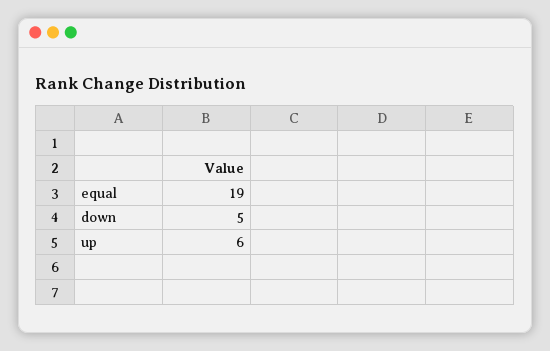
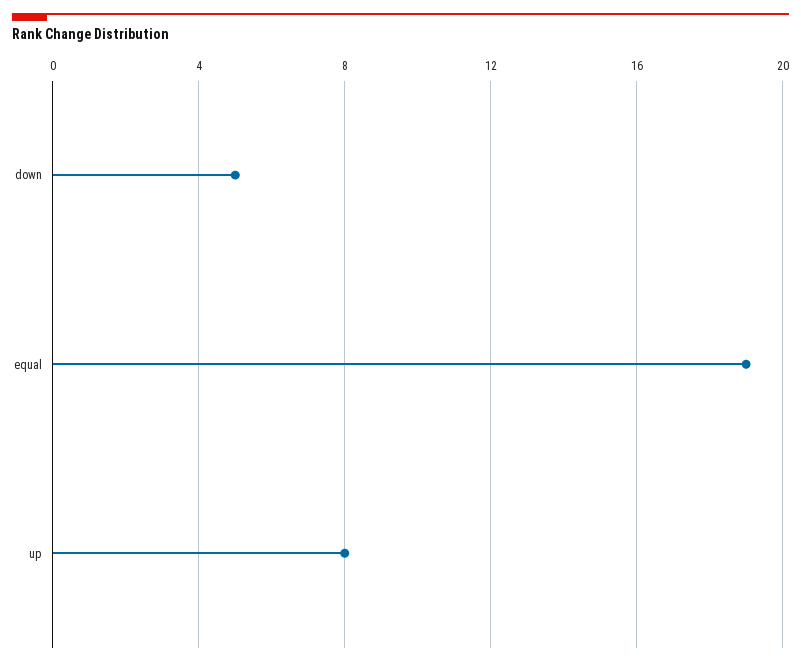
  {
    "equal": 19,
    "down": 5,
-   "up": 6
+   "up": 8
  }

